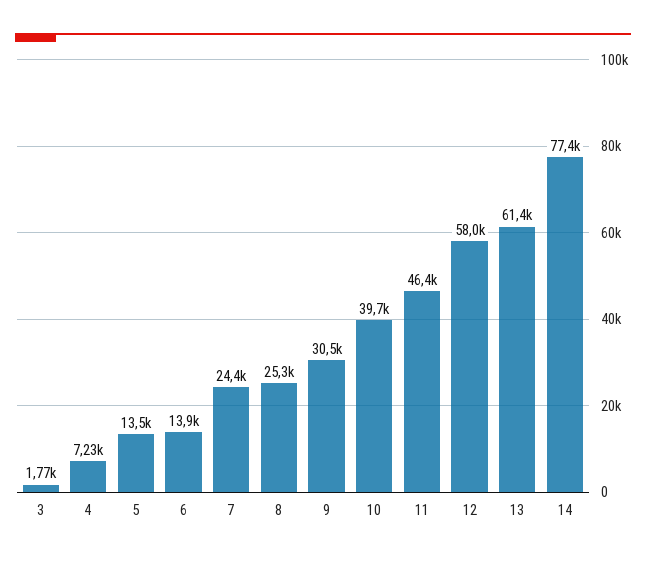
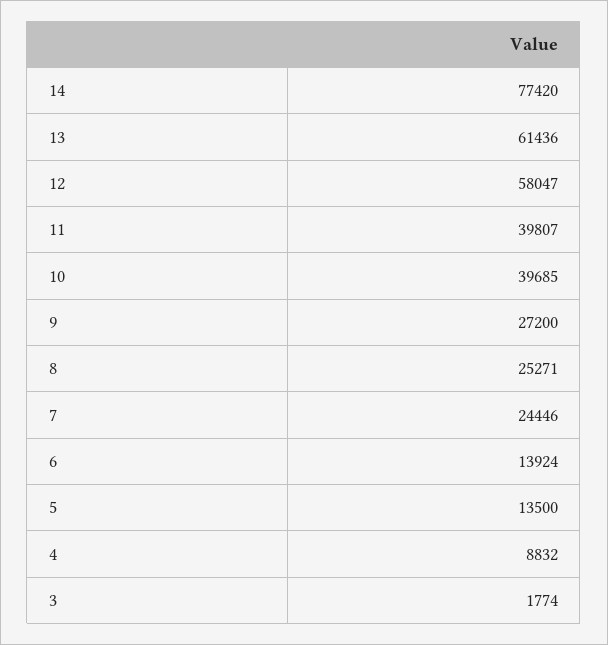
  {
    "3": 1774,
-   "4": 7230,
+   "4": 8832,
    "5": 13500,
    "6": 13924,
    "7": 24446,
    "8": 25271,
-   "9": 30500,
+   "9": 27200,
    "10": 39685,
-   "11": 46400,
+   "11": 39807,
    "12": 58047,
    "13": 61436,
    "14": 77420
  }

